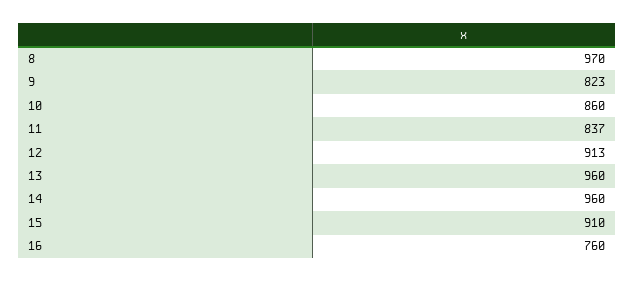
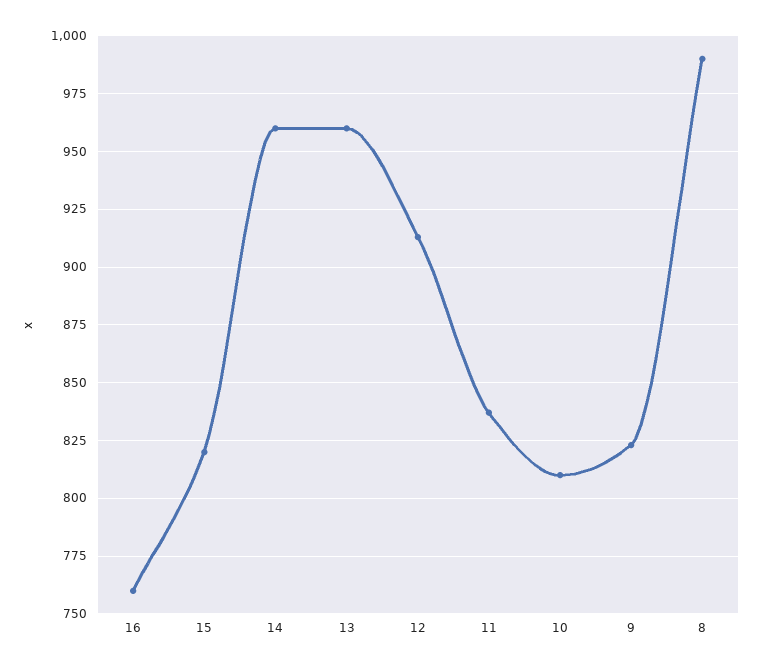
  {
-   "8": 970,
+   "8": 990,
    "9": 823,
-   "10": 860,
+   "10": 810,
    "11": 837,
    "12": 913,
    "13": 960,
    "14": 960,
-   "15": 910,
+   "15": 820,
    "16": 760
  }

